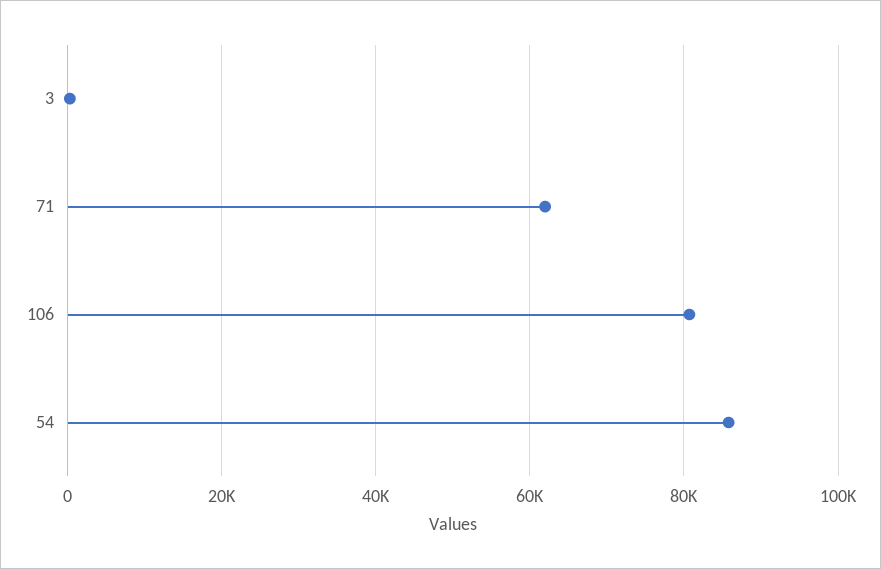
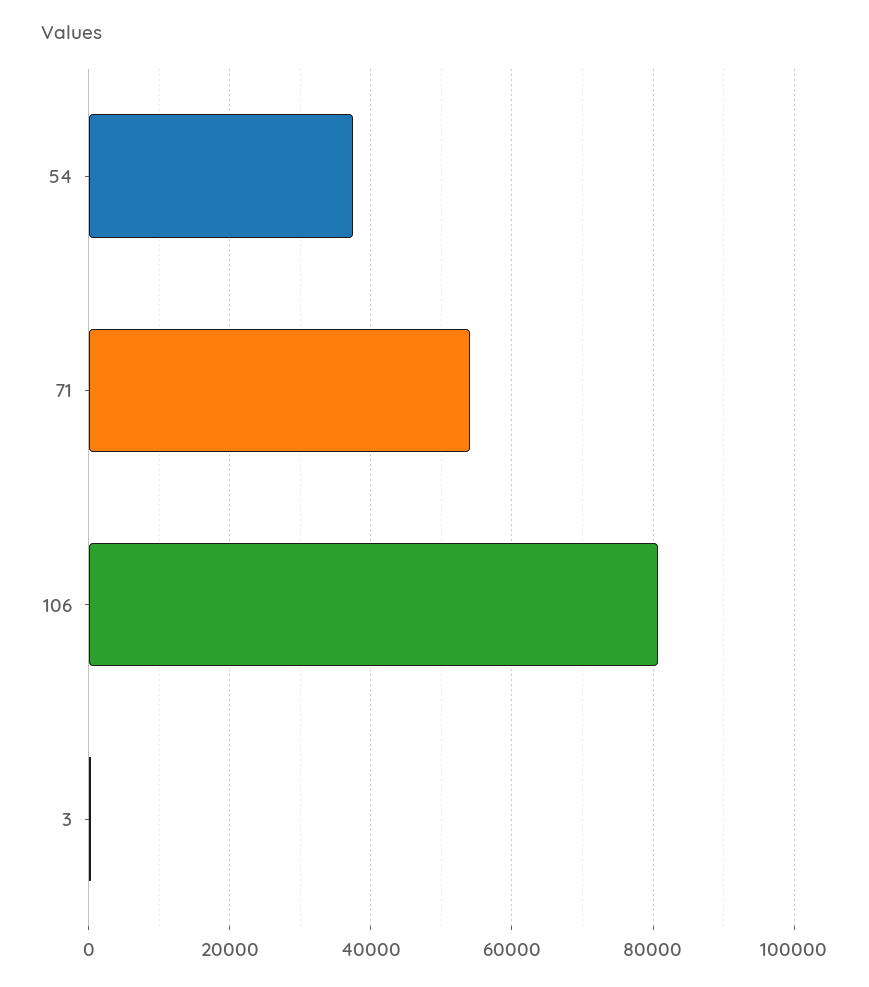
  {
    "3": 0,
-   "71": 62000,
+   "71": 54000,
    "106": 80000,
-   "54": 86000
+   "54": 38000
  }

